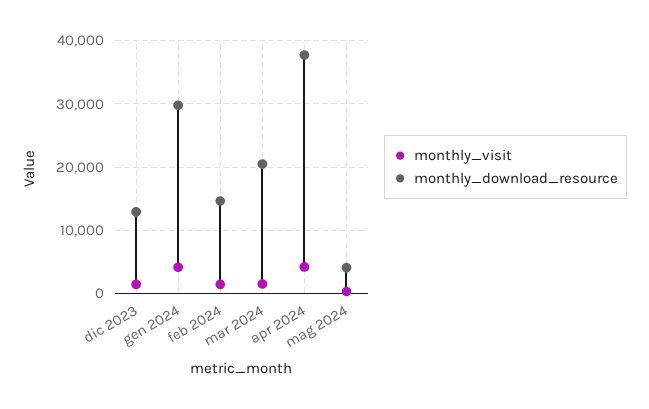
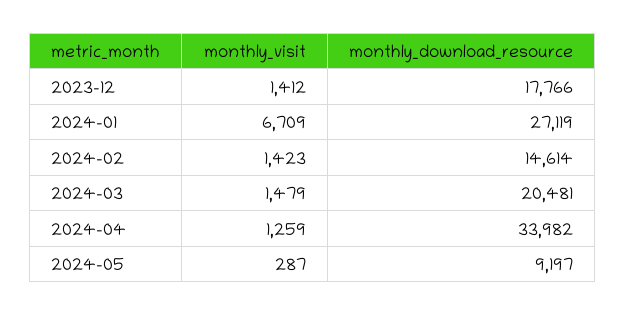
  {
    "monthly_visit": {
      "dic 2023": 1412,
-     "gen 2024": 4000,
+     "gen 2024": 6709,
      "feb 2024": 1423,
      "mar 2024": 1479,
-     "apr 2024": 4000,
+     "apr 2024": 1259,
      "mag 2024": 287
    },
    "monthly_download_resource": {
-     "dic 2023": 13000,
+     "dic 2023": 17766,
-     "gen 2024": 30000,
+     "gen 2024": 27119,
      "feb 2024": 14614,
      "mar 2024": 20481,
-     "apr 2024": 38000,
+     "apr 2024": 33982,
-     "mag 2024": 4000
+     "mag 2024": 9197
    }
  }

